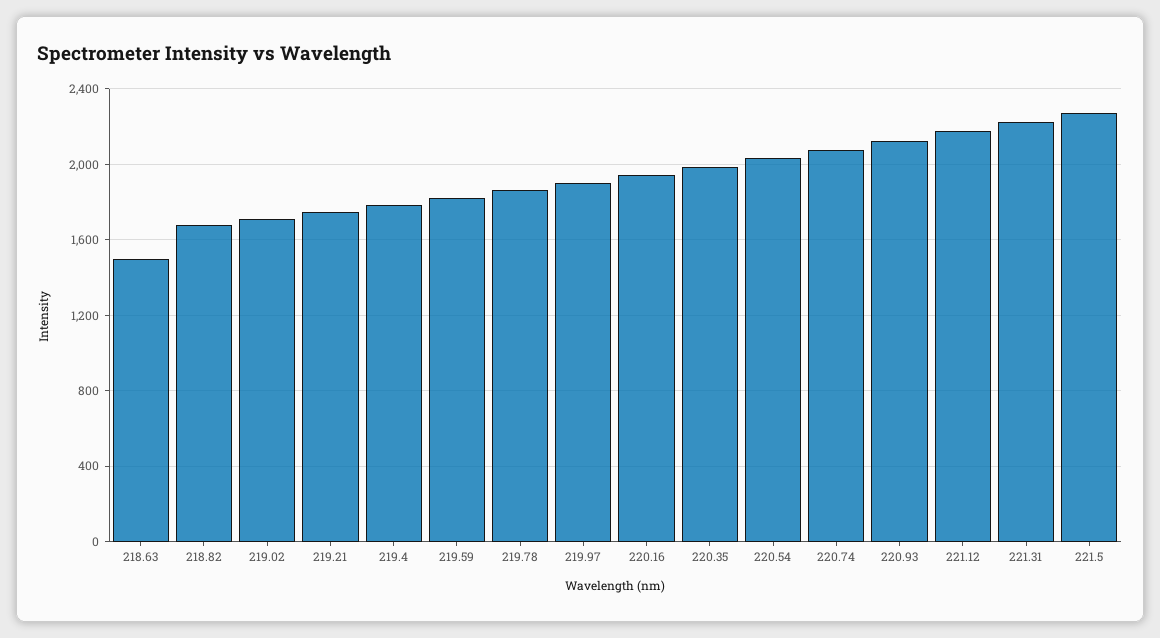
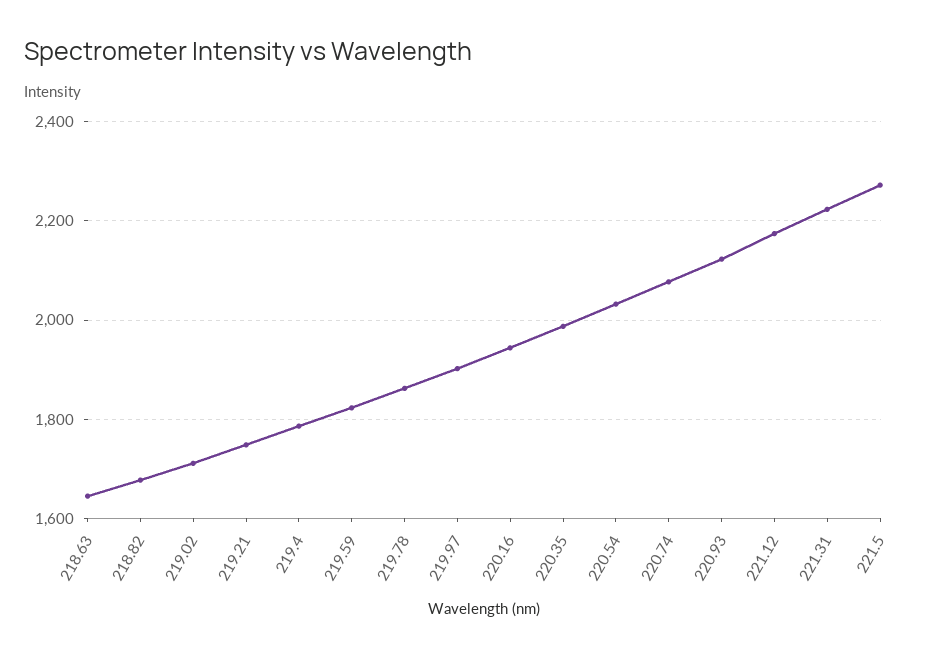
  {
-   "218.63": 1500,
+   "218.63": 1640,
    "218.82": 1680,
    "219.02": 1720,
    "219.21": 1740,
    "219.4": 1780,
    "219.59": 1820,
    "219.78": 1860,
    "219.97": 1900,
    "220.16": 1940,
    "220.35": 1980,
    "220.54": 2040,
    "220.74": 2080,
    "220.93": 2120,
    "221.12": 2180,
    "221.31": 2220,
    "221.5": 2280
  }

